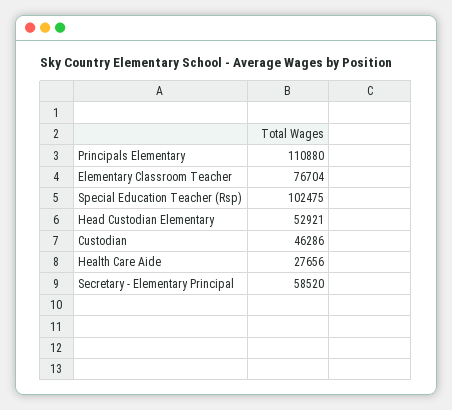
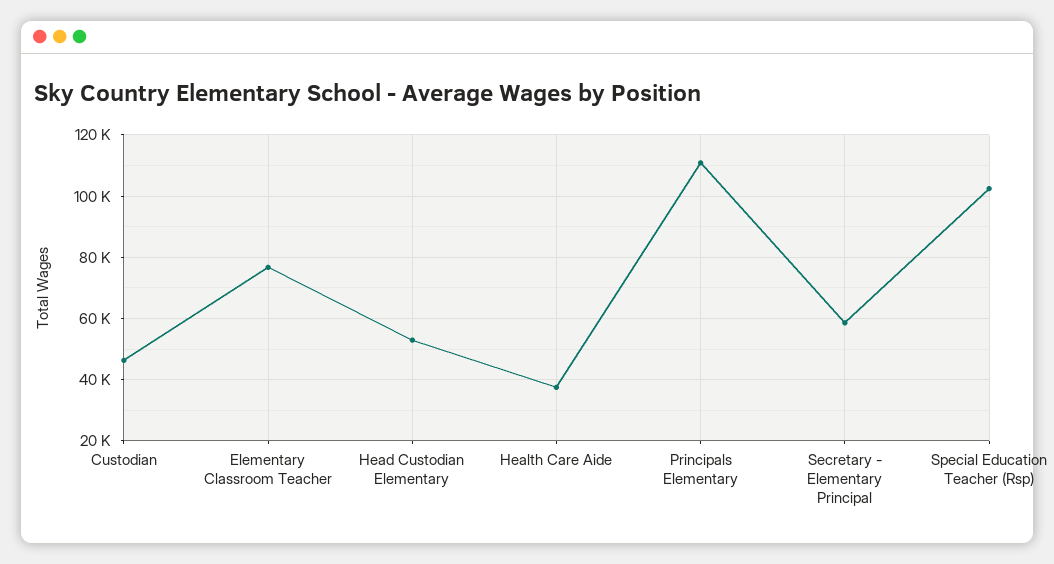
  {
    "Principals Elementary": 110880,
    "Elementary Classroom Teacher": 76704,
    "Special Education Teacher (Rsp)": 102475,
    "Head Custodian Elementary": 52921,
    "Custodian": 46286,
-   "Health Care Aide": 27656,
+   "Health Care Aide": 38000,
    "Secretary - Elementary Principal": 58520
  }

